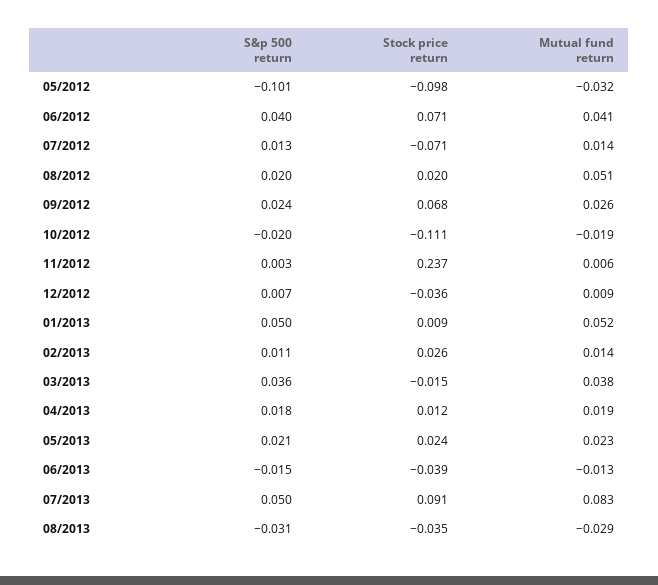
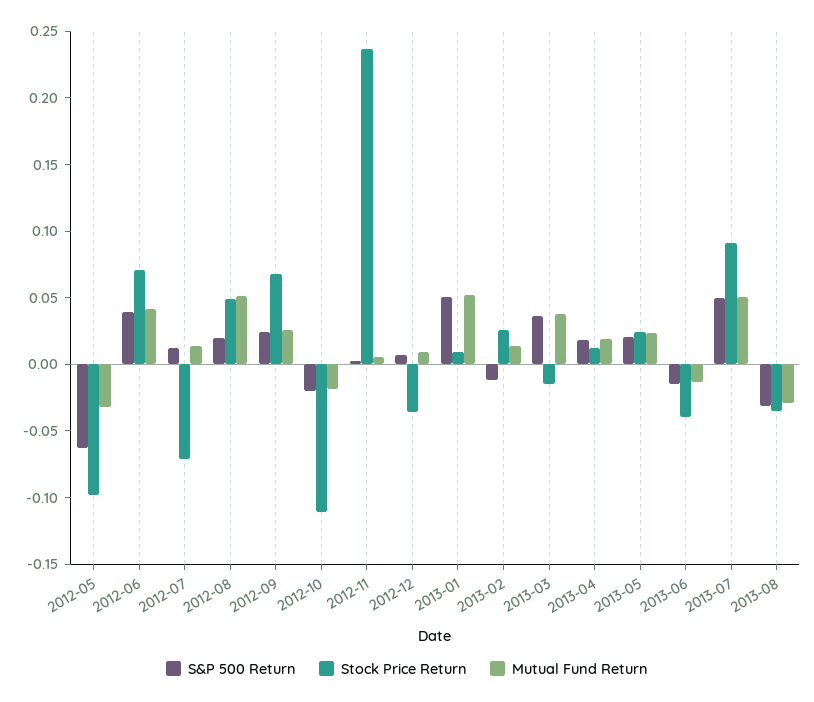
  {
    "S&p 500 return": {
-     "05/2012": -0.101,
+     "05/2012": -0.06,
      "06/2012": 0.04,
      "07/2012": 0.013,
      "08/2012": 0.02,
      "09/2012": 0.024,
      "10/2012": -0.02,
      "11/2012": 0.003,
      "12/2012": 0.007,
      "01/2013": 0.05,
-     "02/2013": 0.011,
+     "02/2013": -0.01,
      "03/2013": 0.036,
      "04/2013": 0.018,
      "05/2013": 0.021,
      "06/2013": -0.015,
      "07/2013": 0.05,
      "08/2013": -0.031
    },
    "Stock price return": {
      "05/2012": -0.098,
      "06/2012": 0.071,
      "07/2012": -0.071,
-     "08/2012": 0.02,
+     "08/2012": 0.05,
      "09/2012": 0.068,
      "10/2012": -0.111,
      "11/2012": 0.237,
      "12/2012": -0.036,
      "01/2013": 0.009,
      "02/2013": 0.026,
      "03/2013": -0.015,
      "04/2013": 0.012,
      "05/2013": 0.024,
      "06/2013": -0.039,
      "07/2013": 0.091,
      "08/2013": -0.035
    },
    "Mutual fund return": {
      "05/2012": -0.032,
      "06/2012": 0.041,
      "07/2012": 0.014,
      "08/2012": 0.051,
      "09/2012": 0.026,
      "10/2012": -0.019,
      "11/2012": 0.006,
      "12/2012": 0.009,
      "01/2013": 0.052,
      "02/2013": 0.014,
      "03/2013": 0.038,
      "04/2013": 0.019,
      "05/2013": 0.023,
      "06/2013": -0.013,
-     "07/2013": 0.083,
+     "07/2013": 0.05,
      "08/2013": -0.029
    }
  }

